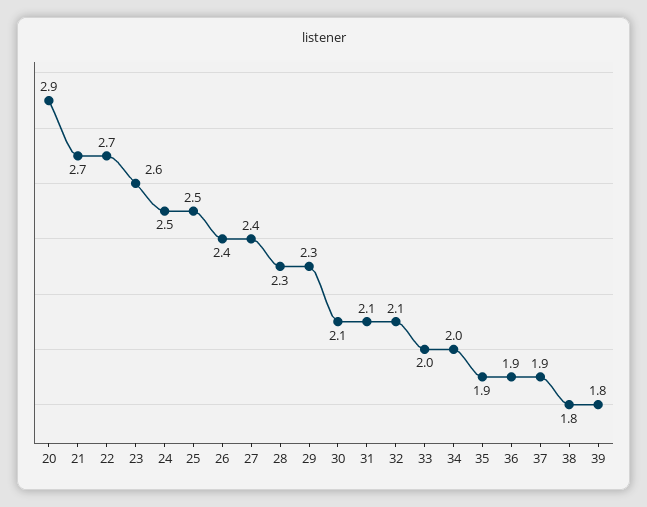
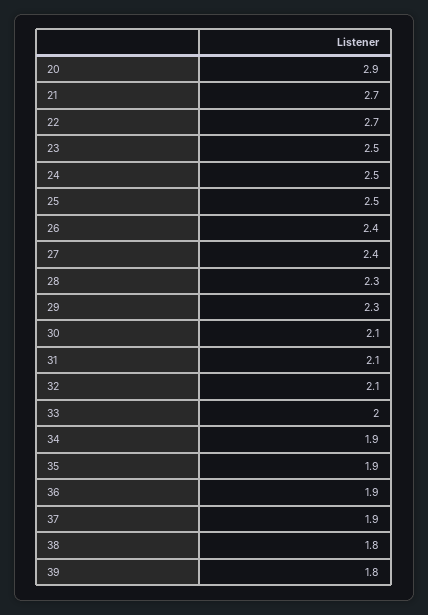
  {
    "20": 2.9,
    "21": 2.7,
    "22": 2.7,
-   "23": 2.6,
+   "23": 2.5,
    "24": 2.5,
    "25": 2.5,
    "26": 2.4,
    "27": 2.4,
    "28": 2.3,
    "29": 2.3,
    "30": 2.1,
    "31": 2.1,
    "32": 2.1,
    "33": 2,
-   "34": 2,
+   "34": 1.9,
    "35": 1.9,
    "36": 1.9,
    "37": 1.9,
    "38": 1.8,
    "39": 1.8
  }

